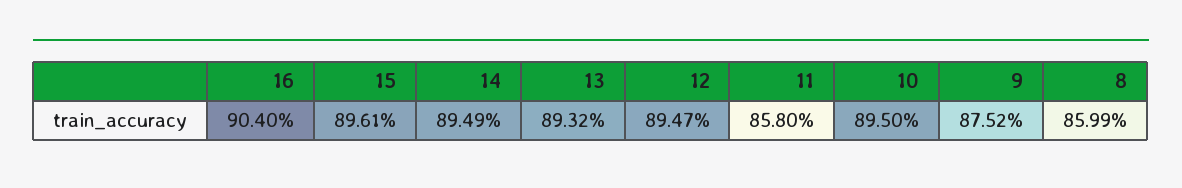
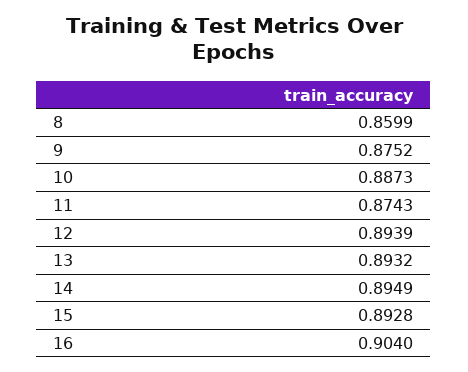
  {
    "16": 0.904,
-   "15": 0.8961,
+   "15": 0.8928,
    "14": 0.8949,
    "13": 0.8932,
-   "12": 0.8947,
+   "12": 0.8939,
-   "11": 0.858,
+   "11": 0.8743,
-   "10": 0.895,
+   "10": 0.8873,
    "9": 0.8752,
    "8": 0.8599
  }

